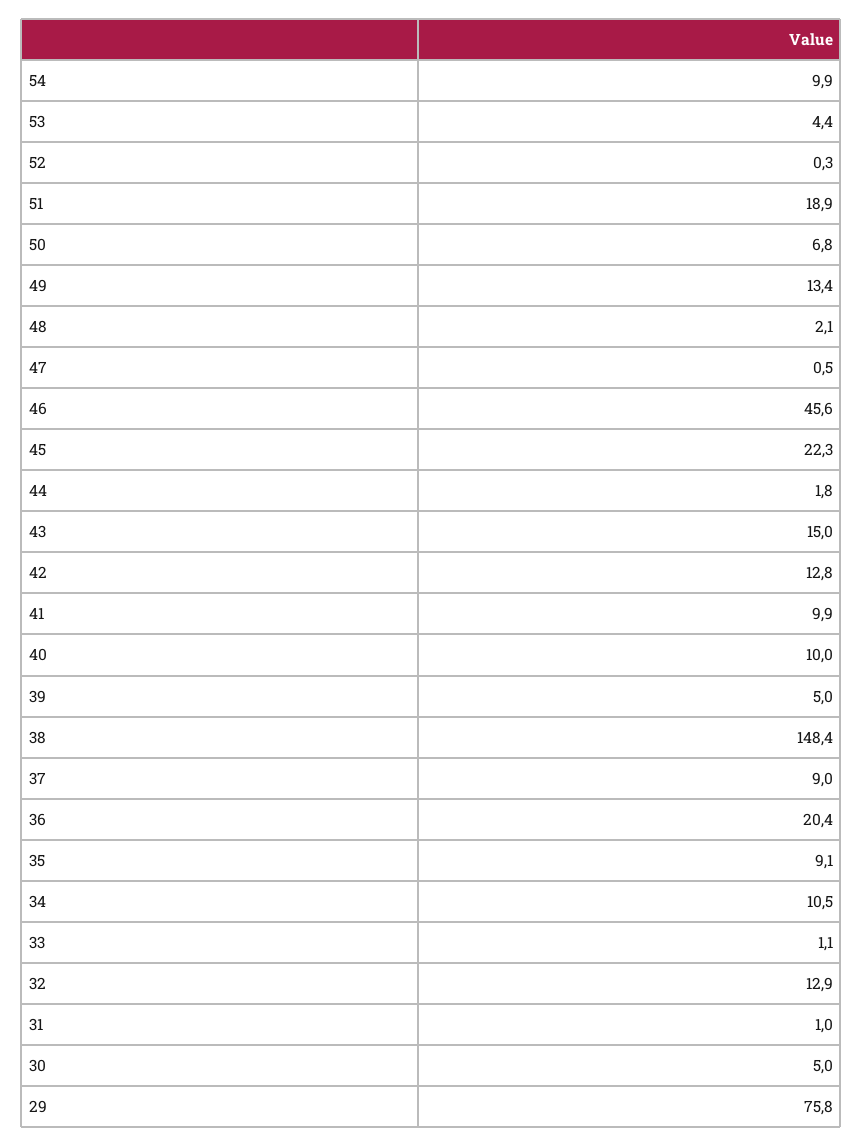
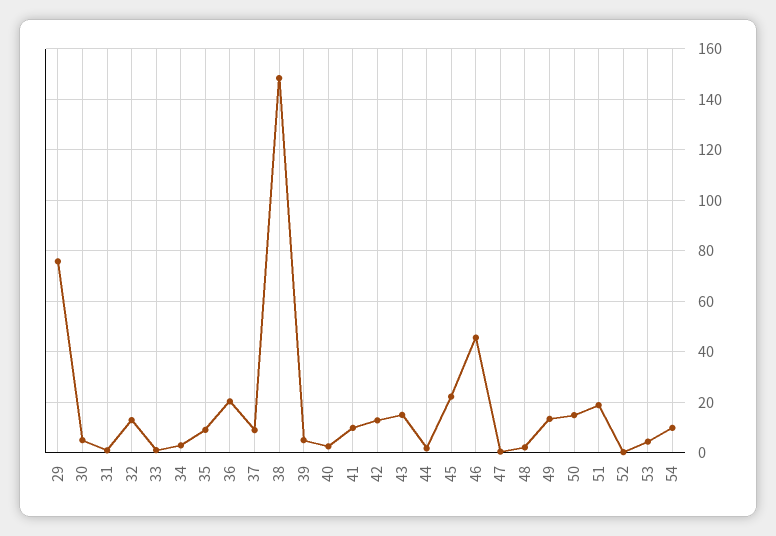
  {
    "54": 9.9,
    "53": 4.4,
    "52": 0.3,
    "51": 18.9,
-   "50": 6.8,
+   "50": 15,
    "49": 13.4,
    "48": 2.1,
    "47": 0.5,
    "46": 45.6,
    "45": 22.3,
    "44": 1.8,
    "43": 15,
    "42": 12.8,
    "41": 9.9,
-   "40": 10,
+   "40": 2.5,
    "39": 5,
    "38": 148.4,
    "37": 9,
    "36": 20.4,
    "35": 9.1,
-   "34": 10.5,
+   "34": 2.5,
    "33": 1.1,
    "32": 12.9,
    "31": 1,
    "30": 5,
    "29": 75.8
  }

